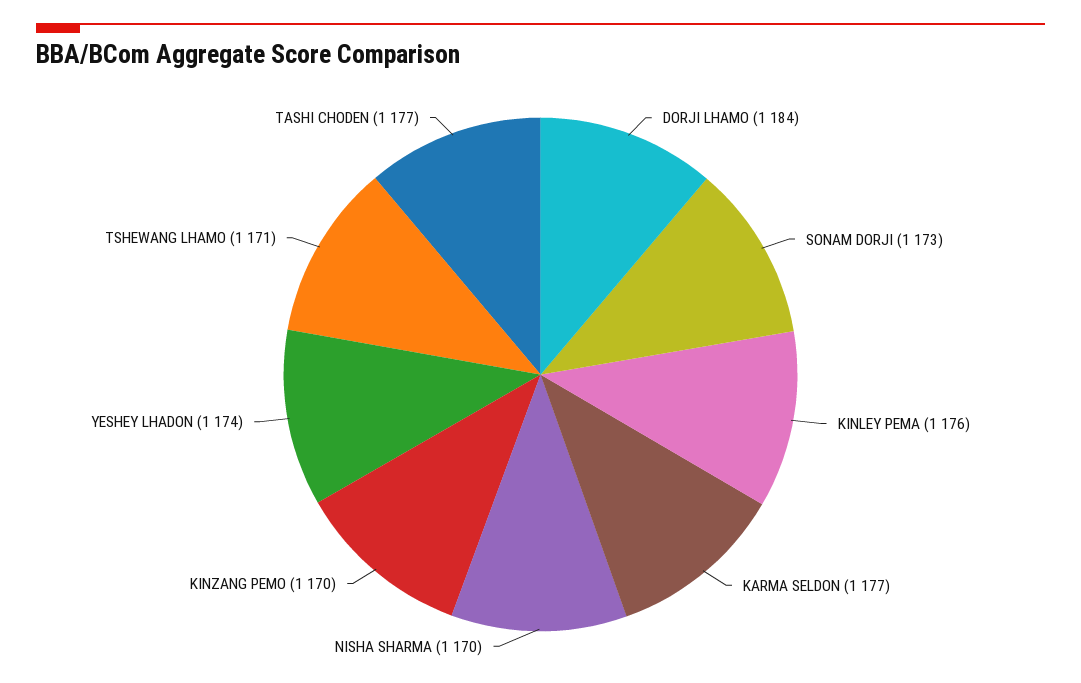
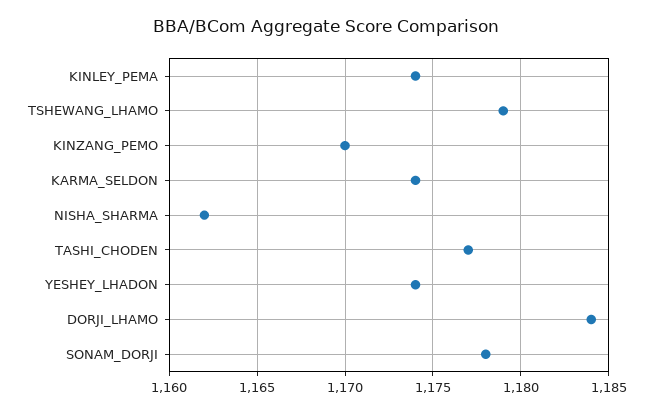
  {
    "DORJI LHAMO": 1184,
-   "SONAM DORJI": 1173,
+   "SONAM DORJI": 1178,
-   "KINLEY PEMA": 1176,
+   "KINLEY PEMA": 1174,
-   "KARMA SELDON": 1177,
+   "KARMA SELDON": 1174,
-   "NISHA SHARMA": 1170,
+   "NISHA SHARMA": 1162,
    "KINZANG PEMO": 1170,
    "YESHEY LHADON": 1174,
-   "TSHEWANG LHAMO": 1171,
+   "TSHEWANG LHAMO": 1179,
    "TASHI CHODEN": 1177
  }

